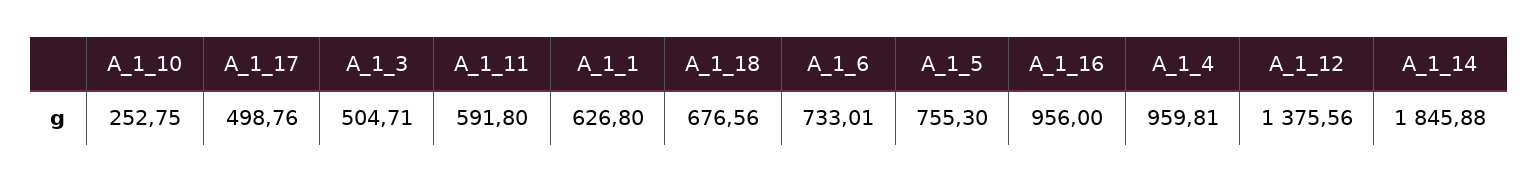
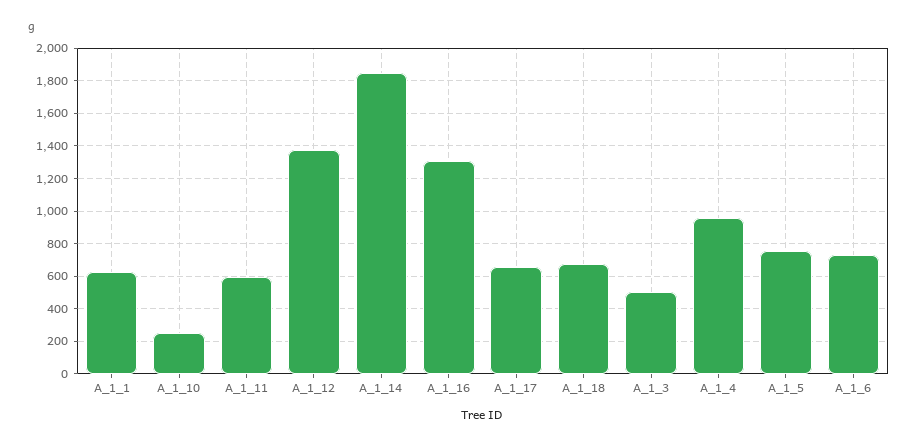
  {
    "A_1_10": 252.75,
-   "A_1_17": 498.76,
+   "A_1_17": 650,
    "A_1_3": 504.71,
    "A_1_11": 591.8,
    "A_1_1": 626.8,
    "A_1_18": 676.56,
    "A_1_6": 733.01,
    "A_1_5": 755.3,
-   "A_1_16": 956,
+   "A_1_16": 1300,
    "A_1_4": 959.81,
    "A_1_12": 1375.56,
    "A_1_14": 1845.88
  }

